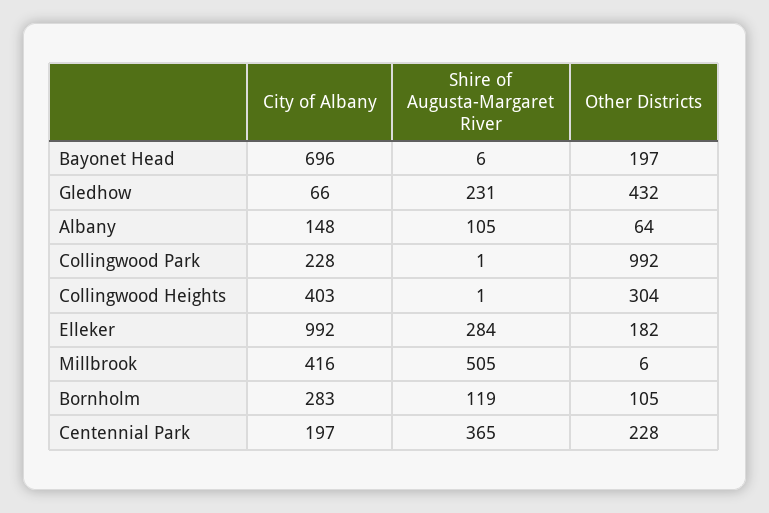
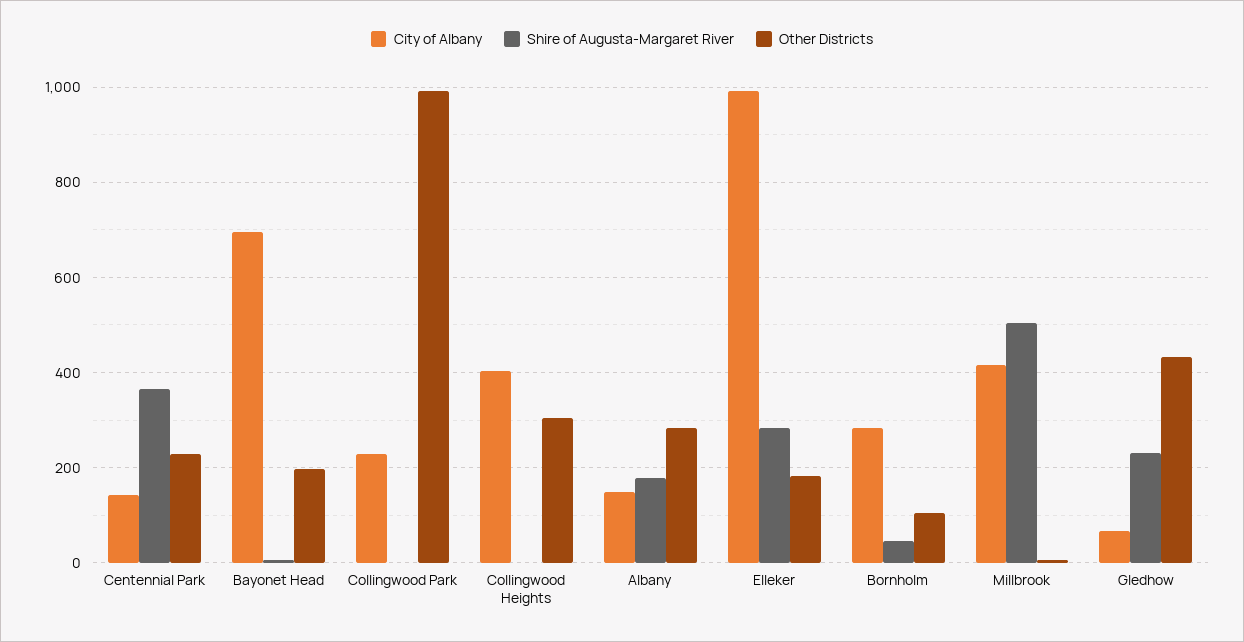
  {
    "City of Albany": {
      "Bayonet Head": 696,
      "Gledhow": 66,
      "Albany": 148,
      "Collingwood Park": 228,
      "Collingwood Heights": 403,
      "Elleker": 992,
      "Millbrook": 416,
      "Bornholm": 283,
-     "Centennial Park": 197
+     "Centennial Park": 140
    },
    "Shire of Augusta-Margaret River": {
      "Bayonet Head": 6,
      "Gledhow": 231,
-     "Albany": 105,
+     "Albany": 180,
      "Collingwood Park": 1,
      "Collingwood Heights": 1,
      "Elleker": 284,
      "Millbrook": 505,
-     "Bornholm": 119,
+     "Bornholm": 40,
      "Centennial Park": 365
    },
    "Other Districts": {
      "Bayonet Head": 197,
      "Gledhow": 432,
-     "Albany": 64,
+     "Albany": 280,
      "Collingwood Park": 992,
      "Collingwood Heights": 304,
      "Elleker": 182,
      "Millbrook": 6,
      "Bornholm": 105,
      "Centennial Park": 228
    }
  }

